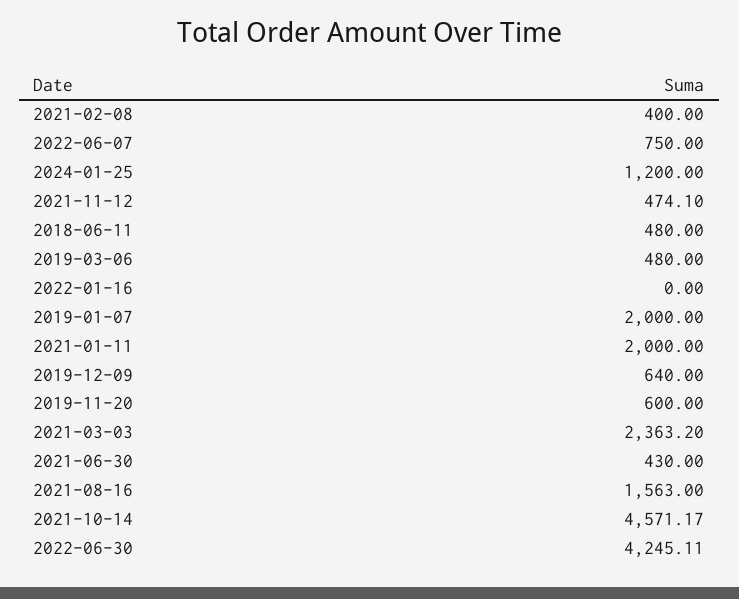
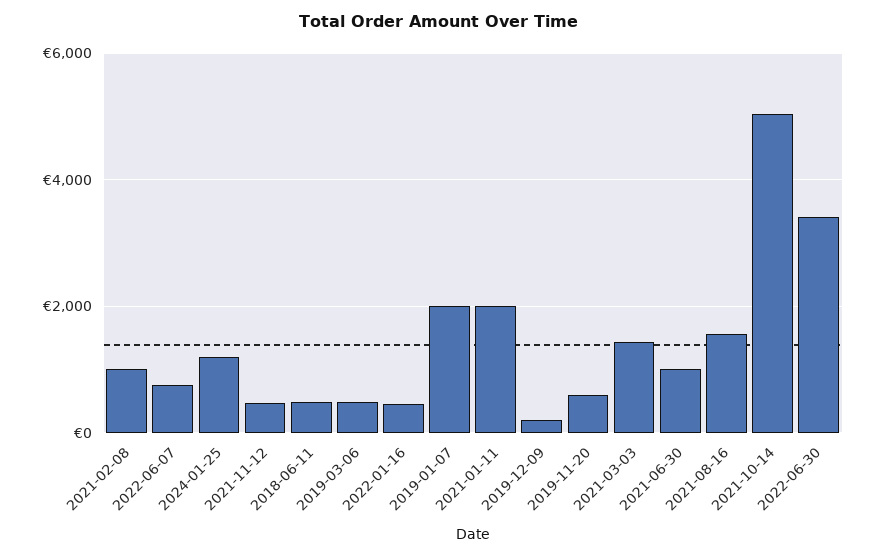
  {
-   "2021-02-08": 400,
+   "2021-02-08": 1000,
    "2022-06-07": 750,
    "2024-01-25": 1200,
    "2021-11-12": 474.1,
    "2018-06-11": 480,
    "2019-03-06": 480,
-   "2022-01-16": 0,
+   "2022-01-16": 400,
    "2019-01-07": 2000,
    "2021-01-11": 2000,
-   "2019-12-09": 640,
+   "2019-12-09": 200,
    "2019-11-20": 600,
-   "2021-03-03": 2363.2,
+   "2021-03-03": 1400,
-   "2021-06-30": 430,
+   "2021-06-30": 1000,
    "2021-08-16": 1563,
-   "2021-10-14": 4571.17,
+   "2021-10-14": 5000,
-   "2022-06-30": 4245.11
+   "2022-06-30": 3400
  }

